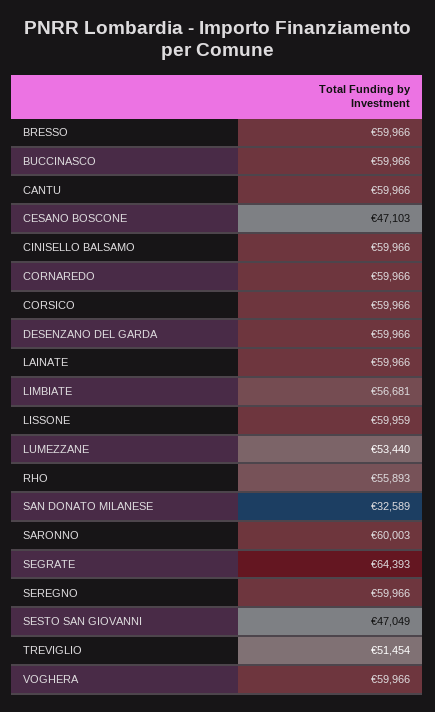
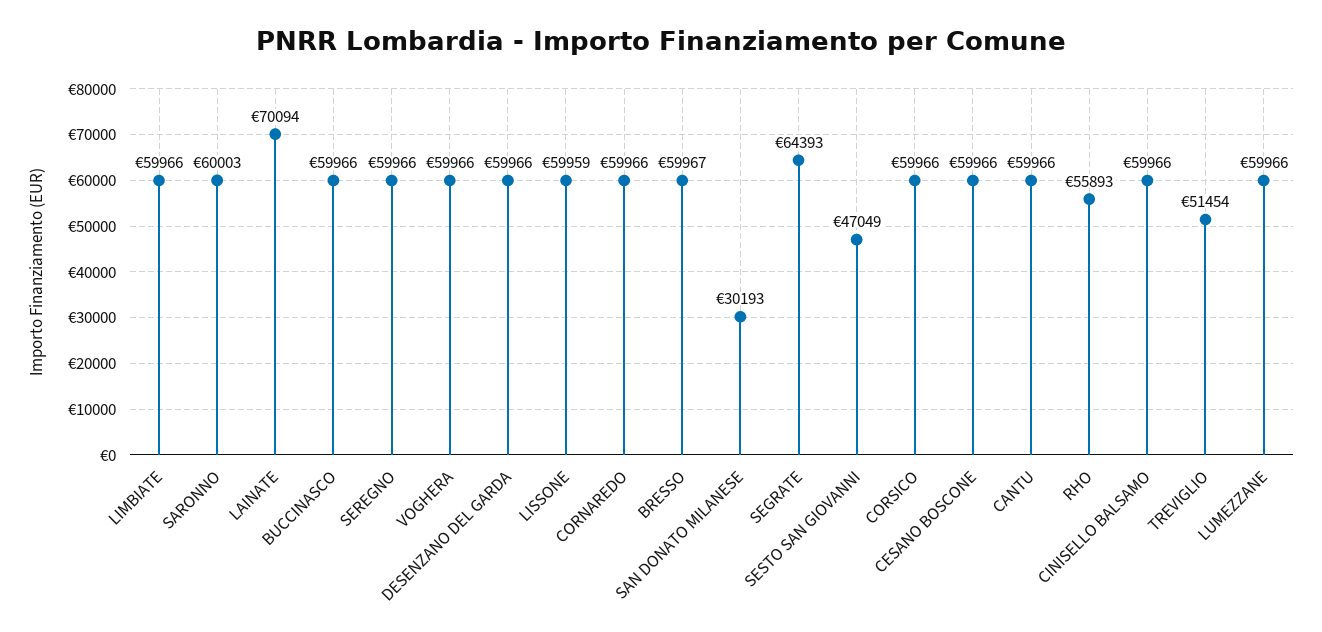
  {
-   "BRESSO": 59966,
+   "BRESSO": 59967,
    "BUCCINASCO": 59966,
    "CANTU": 59966,
-   "CESANO BOSCONE": 47103,
+   "CESANO BOSCONE": 59966,
    "CINISELLO BALSAMO": 59966,
    "CORNAREDO": 59966,
    "CORSICO": 59966,
    "DESENZANO DEL GARDA": 59966,
-   "LAINATE": 59966,
+   "LAINATE": 70094,
-   "LIMBIATE": 56681,
+   "LIMBIATE": 59966,
    "LISSONE": 59959,
-   "LUMEZZANE": 53440,
+   "LUMEZZANE": 59966,
    "RHO": 55893,
-   "SAN DONATO MILANESE": 32589,
+   "SAN DONATO MILANESE": 30193,
    "SARONNO": 60003,
    "SEGRATE": 64393,
    "SEREGNO": 59966,
    "SESTO SAN GIOVANNI": 47049,
    "TREVIGLIO": 51454,
    "VOGHERA": 59966
  }

